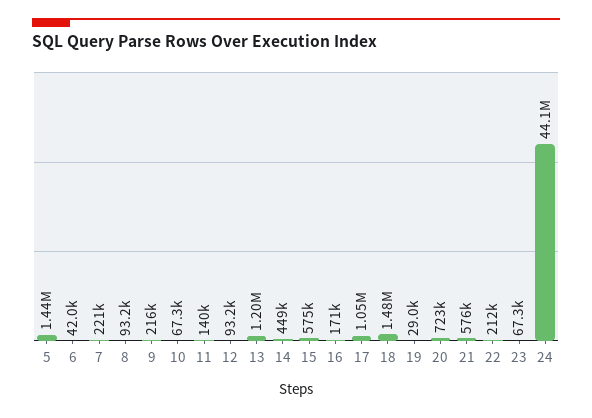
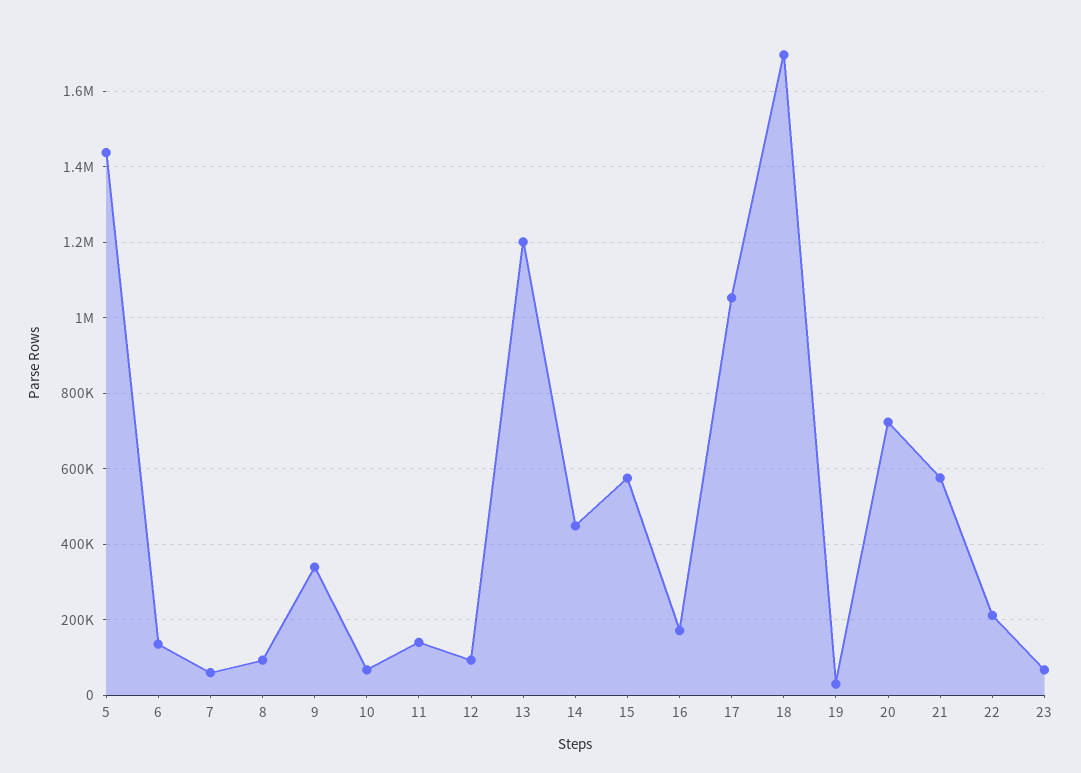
  {
    "5": 1440000,
-   "6": 42000,
+   "6": 140000,
-   "7": 221000,
+   "7": 60000,
    "8": 93200,
-   "9": 216000,
+   "9": 340000,
    "10": 67300,
    "11": 140000,
    "12": 93200,
    "13": 1200000,
    "14": 449000,
    "15": 575000,
    "16": 171000,
    "17": 1050000,
-   "18": 1480000,
+   "18": 1700000,
    "19": 29000,
    "20": 723000,
    "21": 576000,
    "22": 212000,
-   "23": 67300,
+   "23": 67300
-   "24": 44100000
  }

